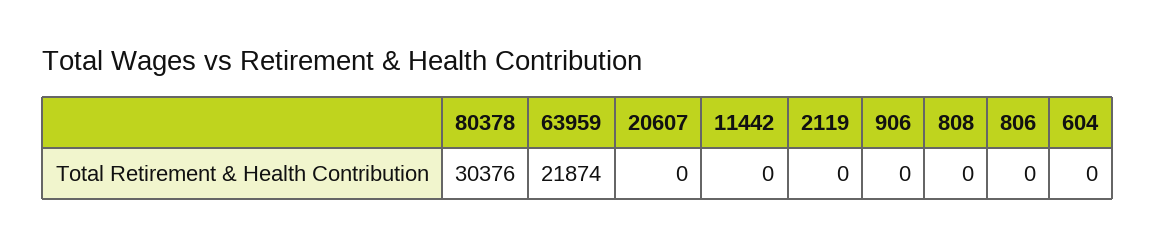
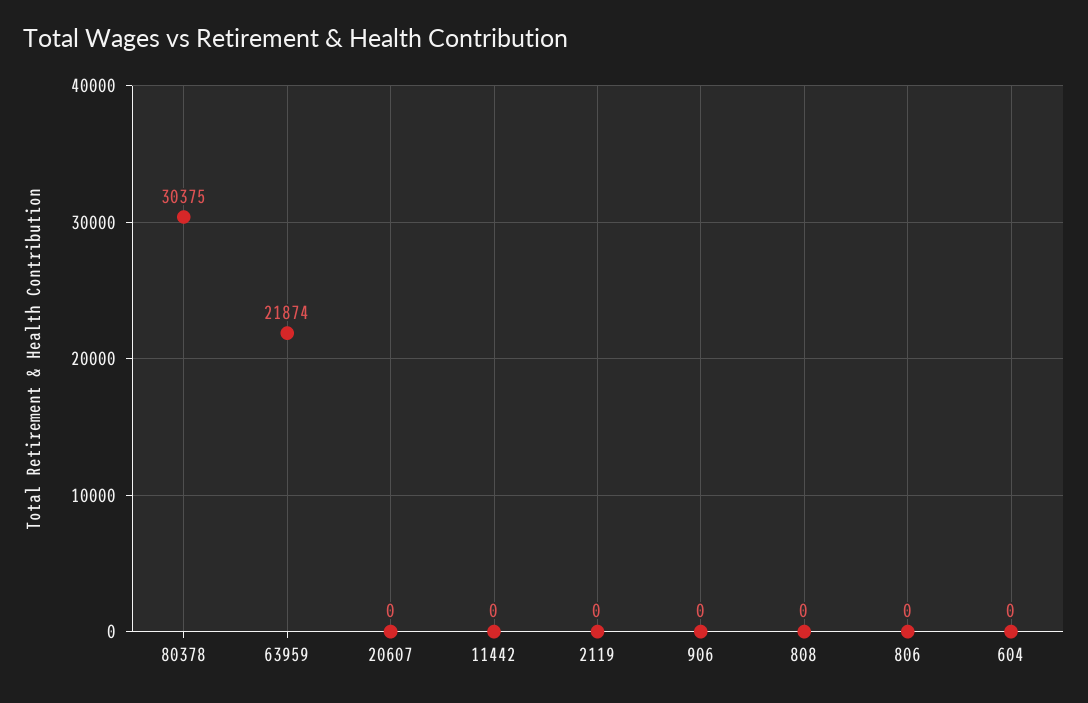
  {
-   "80378": 30376,
+   "80378": 30375,
    "63959": 21874,
    "20607": 0,
    "11442": 0,
    "2119": 0,
    "906": 0,
    "808": 0,
    "806": 0,
    "604": 0
  }

